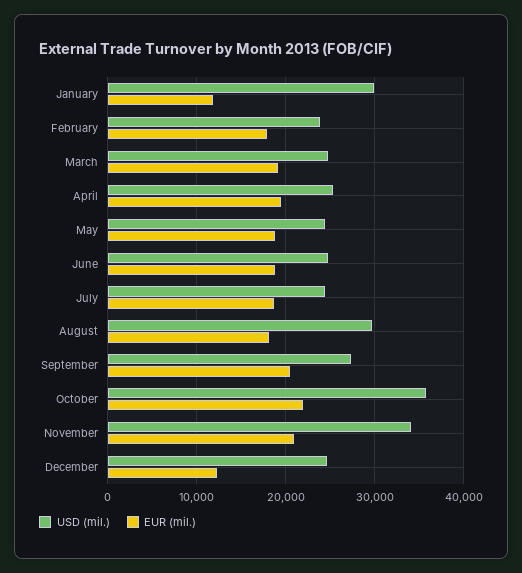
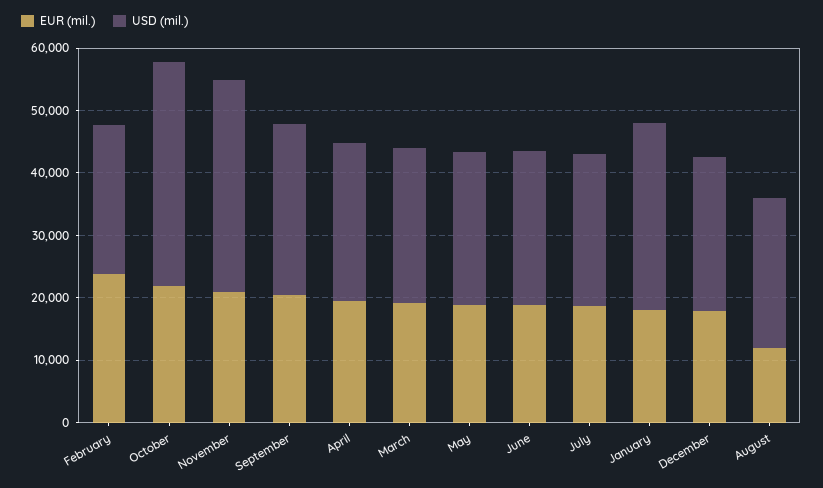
  {
    "USD (mil.)": {
      "January": 30000,
      "February": 24000,
      "March": 25000,
      "April": 25000,
      "May": 24000,
      "June": 25000,
      "July": 24000,
-     "August": 30000,
+     "August": 24000,
      "September": 27000,
      "October": 36000,
      "November": 34000,
      "December": 25000
    },
    "EUR (mil.)": {
-     "January": 12000,
+     "January": 18000,
-     "February": 18000,
+     "February": 24000,
      "March": 19000,
      "April": 19000,
      "May": 19000,
      "June": 19000,
      "July": 19000,
-     "August": 18000,
+     "August": 12000,
      "September": 20000,
      "October": 22000,
      "November": 21000,
-     "December": 12000
+     "December": 18000
    }
  }

